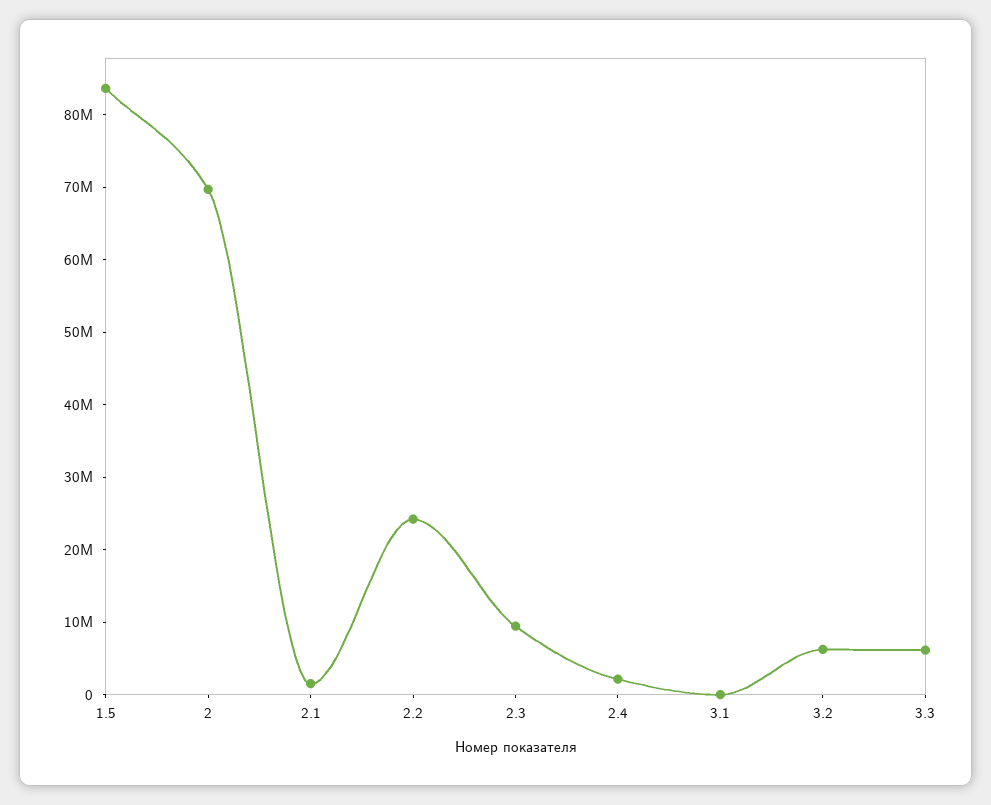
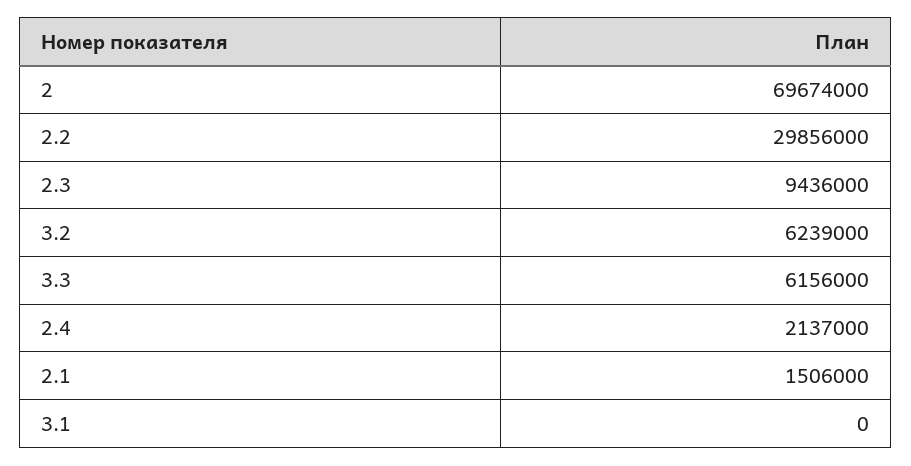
  {
-   "1.5": 84000000,
    "2": 69674000,
    "2.1": 1506000,
-   "2.2": 24000000,
+   "2.2": 29856000,
    "2.3": 9436000,
    "2.4": 2137000,
    "3.1": 0,
    "3.2": 6239000,
    "3.3": 6156000
  }

